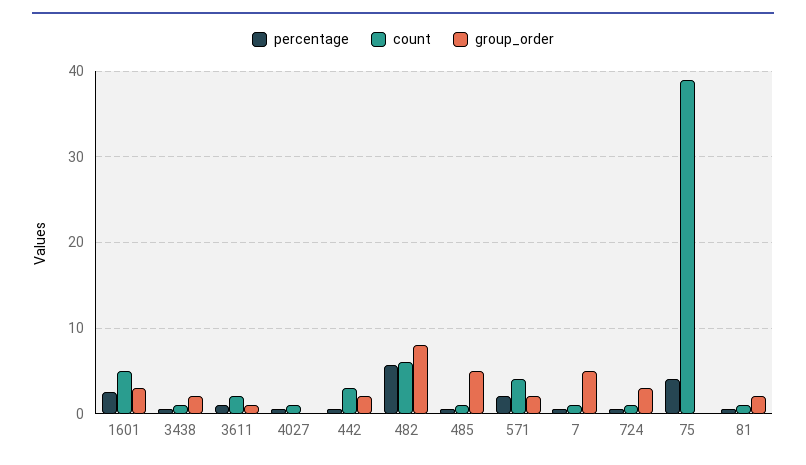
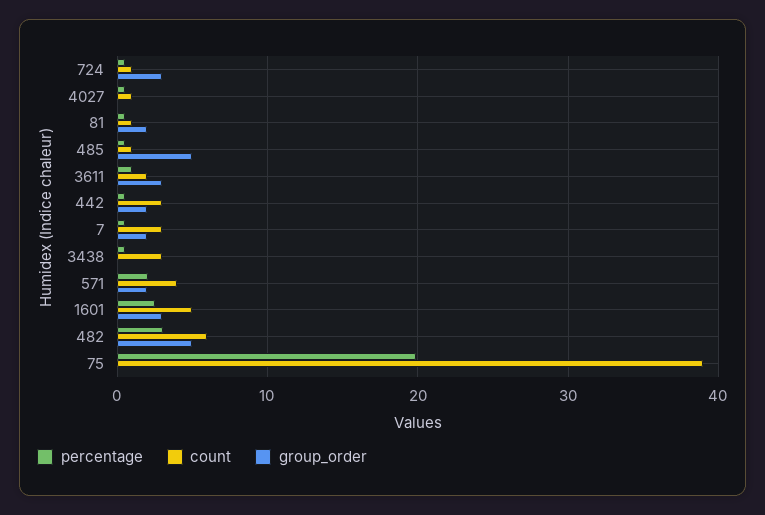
  {
    "percentage": {
      "1601": 3,
      "3438": 1,
      "3611": 1,
      "4027": 1,
      "442": 1,
-     "482": 6,
+     "482": 3,
      "485": 1,
      "571": 2,
      "7": 1,
      "724": 1,
-     "75": 4,
+     "75": 20,
      "81": 1
    },
    "count": {
      "1601": 5,
-     "3438": 1,
+     "3438": 3,
      "3611": 2,
      "4027": 1,
      "442": 3,
      "482": 6,
      "485": 1,
      "571": 4,
-     "7": 1,
+     "7": 3,
      "724": 1,
      "75": 39,
      "81": 1
    },
    "group_order": {
      "1601": 3,
-     "3438": 2,
+     "3438": 0,
-     "3611": 1,
+     "3611": 3,
      "4027": 0,
      "442": 2,
-     "482": 8,
+     "482": 5,
      "485": 5,
      "571": 2,
-     "7": 5,
+     "7": 2,
      "724": 3,
      "75": 0,
      "81": 2
    }
  }

